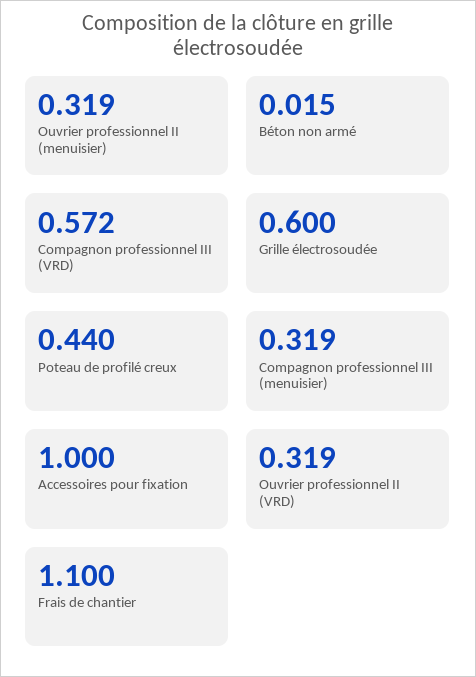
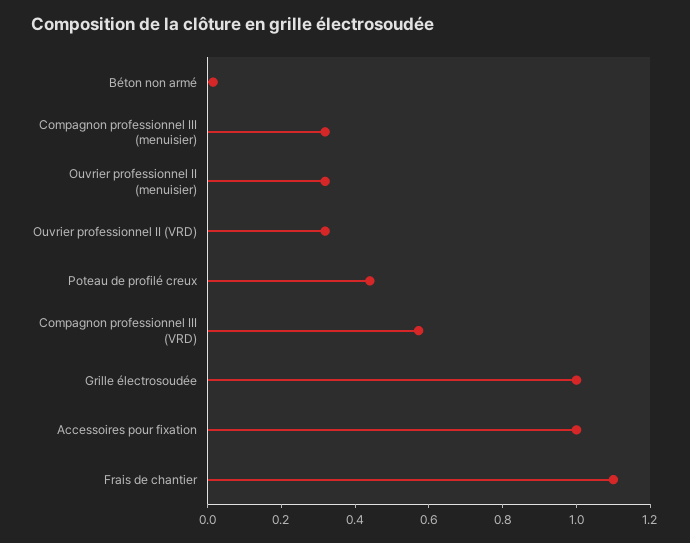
  {
    "Ouvrier professionnel II (menuisier)": 0.319,
    "Béton non armé": 0.015,
    "Compagnon professionnel III (VRD)": 0.572,
-   "Grille électrosoudée": 0.6,
+   "Grille électrosoudée": 1,
    "Poteau de profilé creux": 0.44,
    "Compagnon professionnel III (menuisier)": 0.319,
    "Accessoires pour fixation": 1,
    "Ouvrier professionnel II (VRD)": 0.319,
    "Frais de chantier": 1.1
  }

